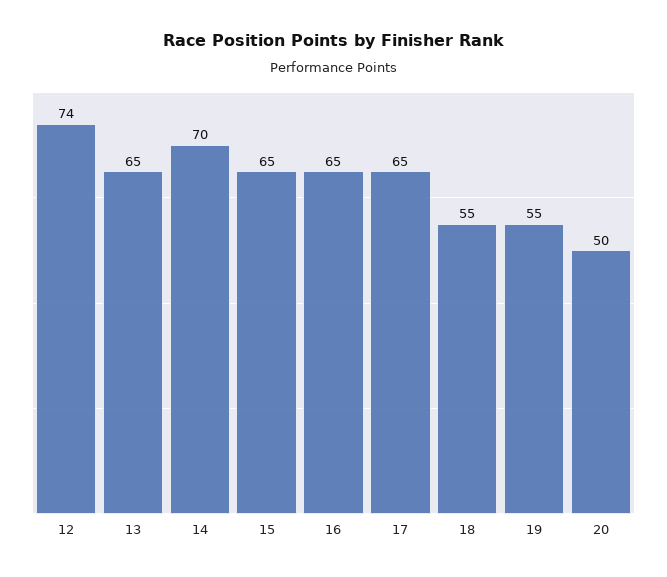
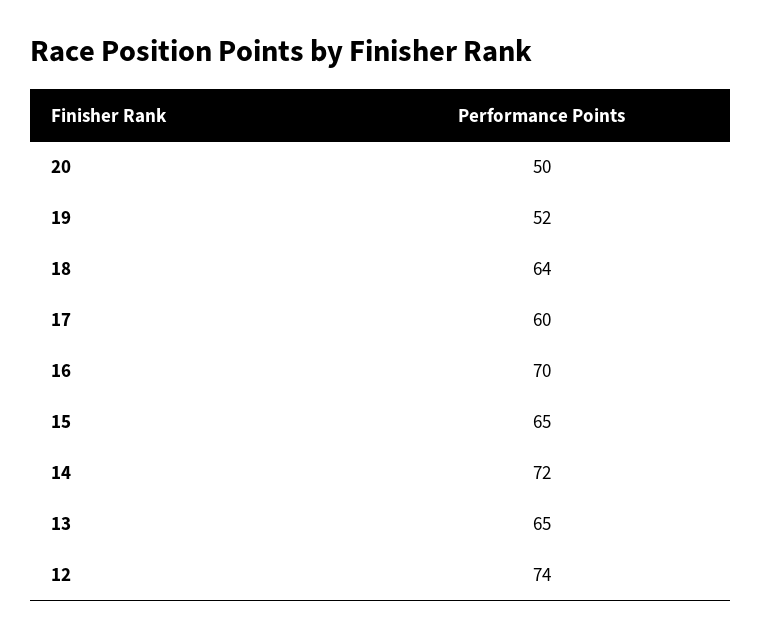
  {
    "12": 74,
    "13": 65,
-   "14": 70,
+   "14": 72,
    "15": 65,
-   "16": 65,
+   "16": 70,
-   "17": 65,
+   "17": 60,
-   "18": 55,
+   "18": 64,
-   "19": 55,
+   "19": 52,
    "20": 50
  }

